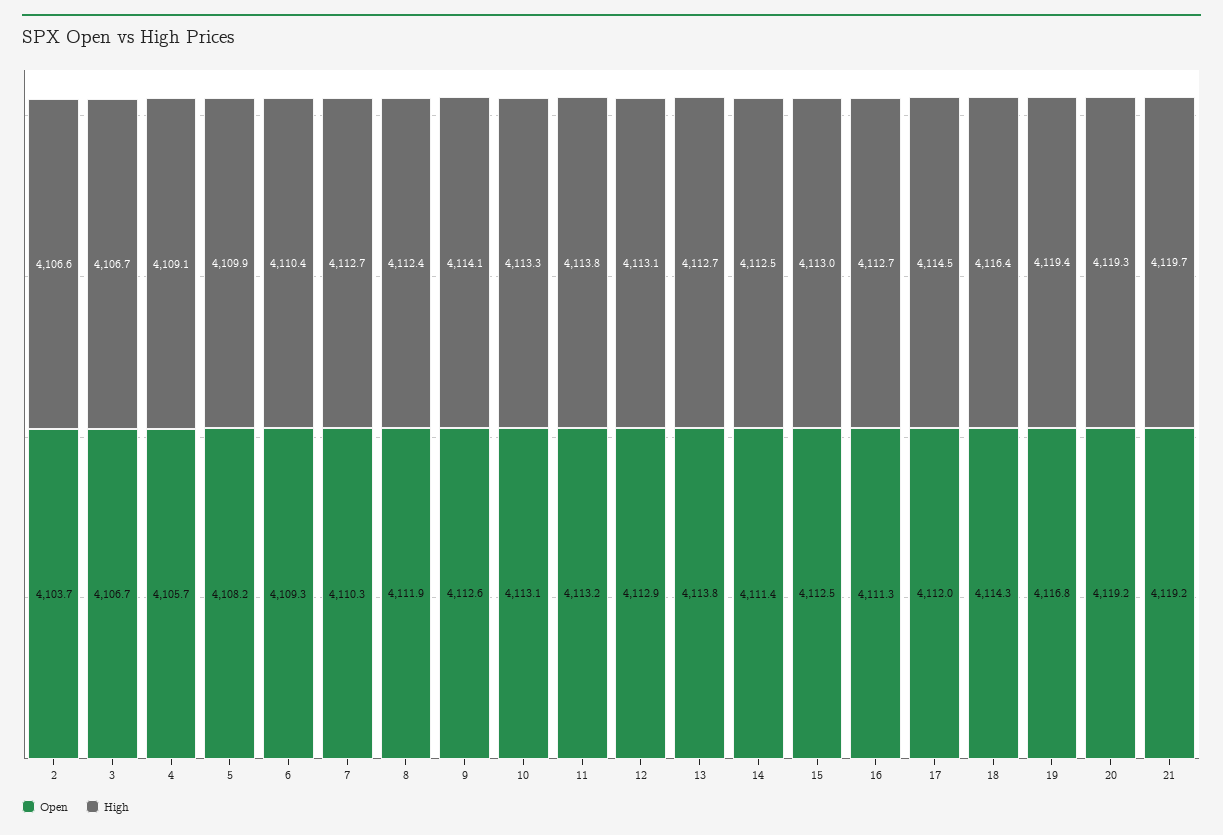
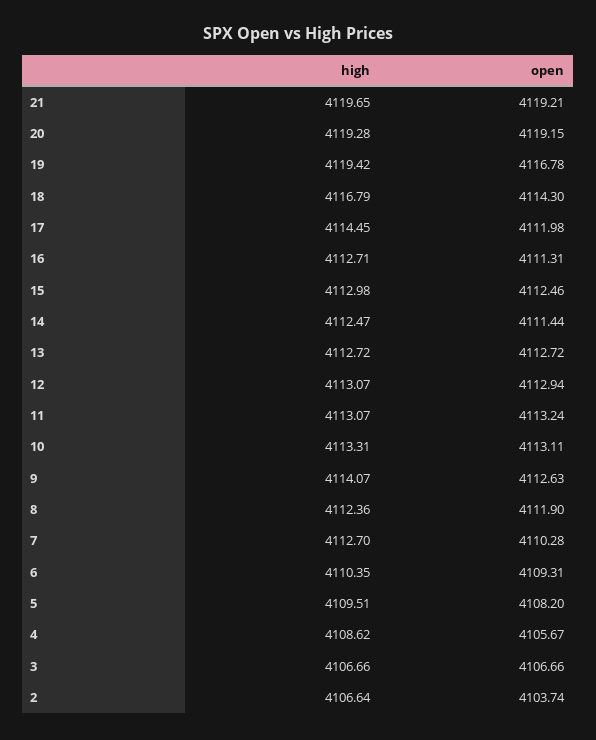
  {
    "Open": {
      "2": 4103.74,
      "3": 4106.66,
      "4": 4105.67,
      "5": 4108.2,
      "6": 4109.31,
      "7": 4110.28,
      "8": 4111.9,
      "9": 4112.63,
      "10": 4113.11,
      "11": 4113.24,
      "12": 4112.94,
-     "13": 4113.8,
+     "13": 4112.72,
      "14": 4111.44,
      "15": 4112.46,
      "16": 4111.31,
      "17": 4111.98,
      "18": 4114.3,
      "19": 4116.78,
      "20": 4119.15,
      "21": 4119.21
    },
    "High": {
      "2": 4106.64,
      "3": 4106.66,
-     "4": 4109.1,
+     "4": 4108.62,
-     "5": 4109.9,
+     "5": 4109.51,
      "6": 4110.35,
      "7": 4112.7,
      "8": 4112.36,
      "9": 4114.07,
      "10": 4113.31,
-     "11": 4113.8,
+     "11": 4113.07,
      "12": 4113.07,
      "13": 4112.72,
      "14": 4112.47,
      "15": 4112.98,
      "16": 4112.71,
      "17": 4114.45,
-     "18": 4116.4,
+     "18": 4116.79,
      "19": 4119.42,
      "20": 4119.28,
      "21": 4119.65
    }
  }

